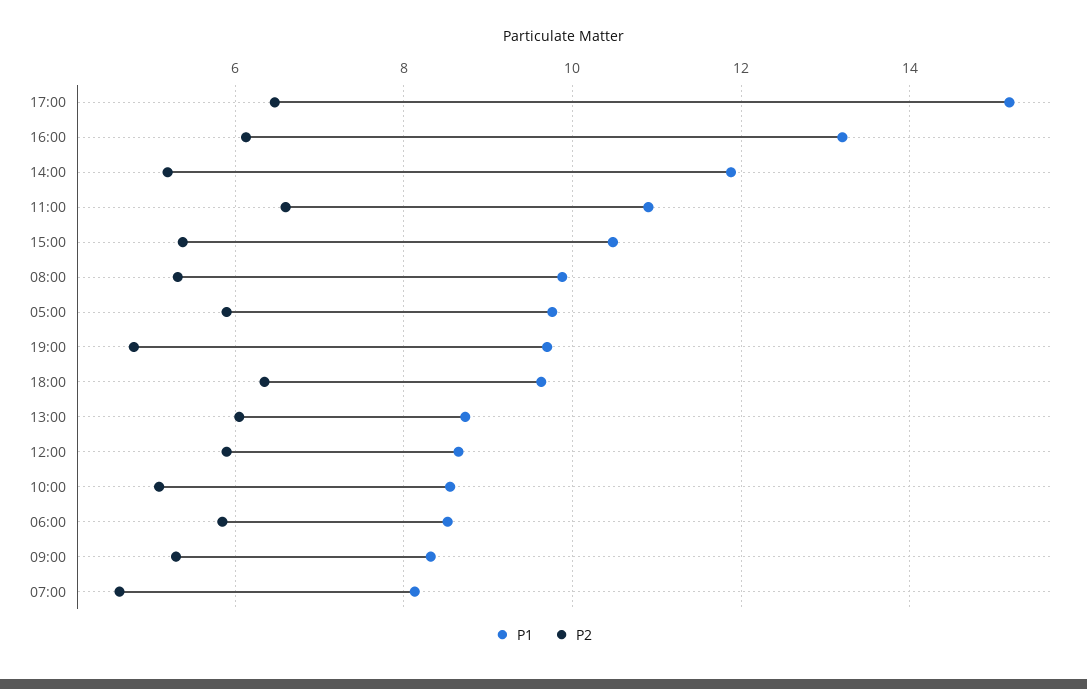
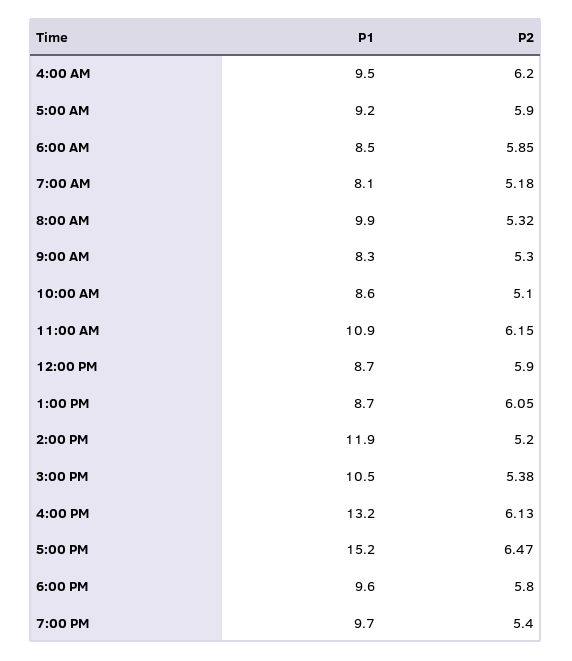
  {
    "P1": {
      "17:00": 15.2,
      "16:00": 13.2,
      "14:00": 11.9,
      "11:00": 10.9,
      "15:00": 10.5,
      "08:00": 9.9,
-     "05:00": 9.8,
+     "05:00": 9.2,
      "19:00": 9.7,
      "18:00": 9.6,
      "13:00": 8.7,
      "12:00": 8.7,
      "10:00": 8.6,
      "06:00": 8.5,
      "09:00": 8.3,
-     "07:00": 8.1
+     "07:00": 8.1,
+     "4:00 AM": 9.5
    },
    "P2": {
      "17:00": 6.47,
      "16:00": 6.13,
      "14:00": 5.2,
-     "11:00": 6.6,
+     "11:00": 6.15,
      "15:00": 5.38,
      "08:00": 5.32,
      "05:00": 5.9,
-     "19:00": 4.8,
+     "19:00": 5.4,
-     "18:00": 6.4,
+     "18:00": 5.8,
      "13:00": 6.05,
      "12:00": 5.9,
      "10:00": 5.1,
      "06:00": 5.85,
      "09:00": 5.3,
-     "07:00": 4.6
+     "07:00": 5.18,
+     "4:00 AM": 6.2
    }
  }

